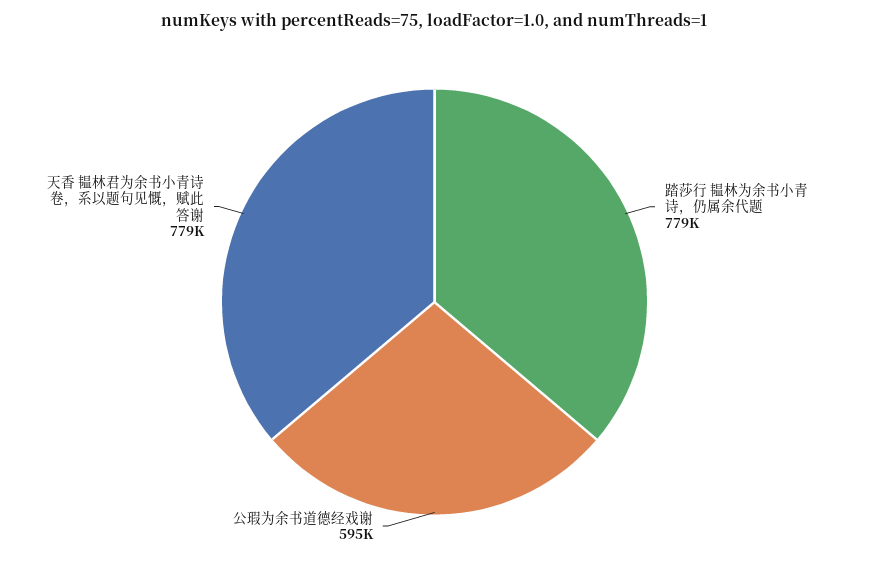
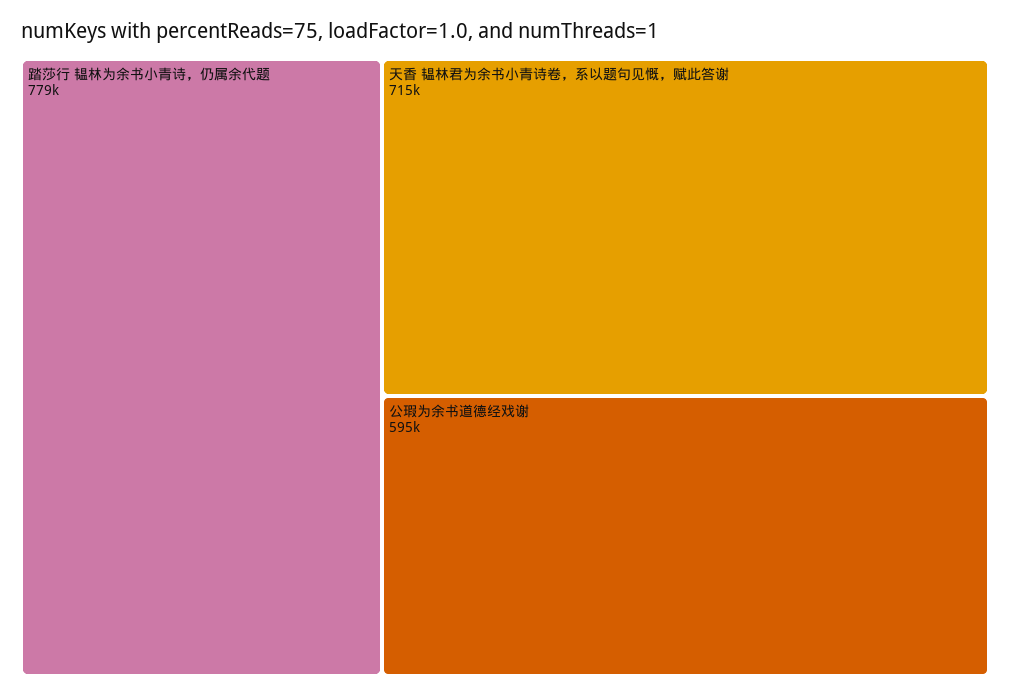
  {
    "踏莎行 韫林为余书小青诗，仍属余代题": 779000,
    "公瑕为余书道德经戏谢": 595000,
-   "天香 韫林君为余书小青诗卷，系以题句见慨，赋此答谢": 779000
+   "天香 韫林君为余书小青诗卷，系以题句见慨，赋此答谢": 715000
  }

